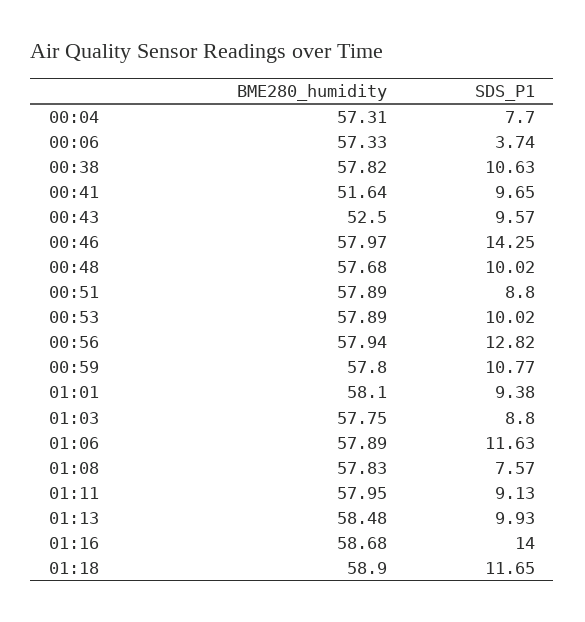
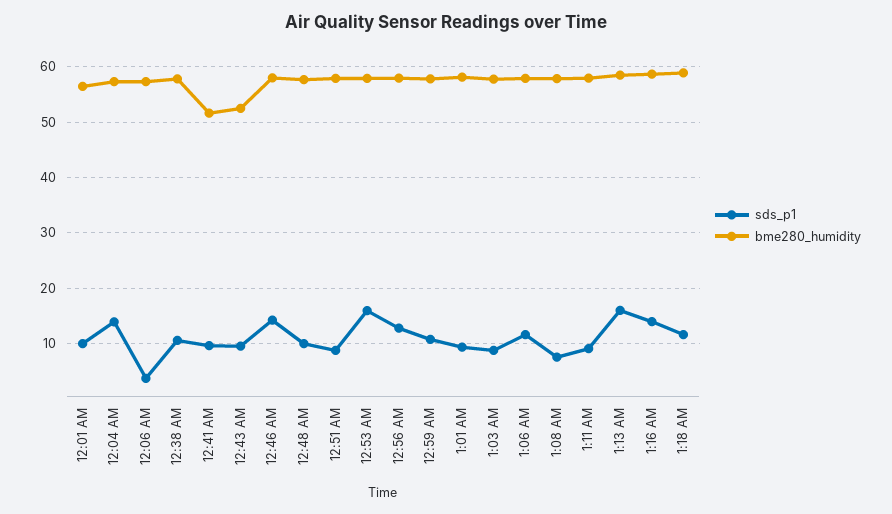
  {
    "BME280_humidity": {
      "00:04": 57.31,
      "00:06": 57.33,
      "00:38": 57.82,
      "00:41": 51.64,
      "00:43": 52.5,
      "00:46": 57.97,
      "00:48": 57.68,
      "00:51": 57.89,
      "00:53": 57.89,
      "00:56": 57.94,
      "00:59": 57.8,
      "01:01": 58.1,
      "01:03": 57.75,
      "01:06": 57.89,
      "01:08": 57.83,
      "01:11": 57.95,
      "01:13": 58.48,
      "01:16": 58.68,
-     "01:18": 58.9
+     "01:18": 58.9,
+     "12:01 AM": 56
    },
    "SDS_P1": {
-     "00:04": 7.7,
+     "00:04": 14,
      "00:06": 3.74,
      "00:38": 10.63,
      "00:41": 9.65,
      "00:43": 9.57,
      "00:46": 14.25,
      "00:48": 10.02,
      "00:51": 8.8,
-     "00:53": 10.02,
+     "00:53": 16,
      "00:56": 12.82,
      "00:59": 10.77,
      "01:01": 9.38,
      "01:03": 8.8,
      "01:06": 11.63,
      "01:08": 7.57,
      "01:11": 9.13,
-     "01:13": 9.93,
+     "01:13": 16,
      "01:16": 14,
-     "01:18": 11.65
+     "01:18": 11.65,
+     "12:01 AM": 10
    }
  }

